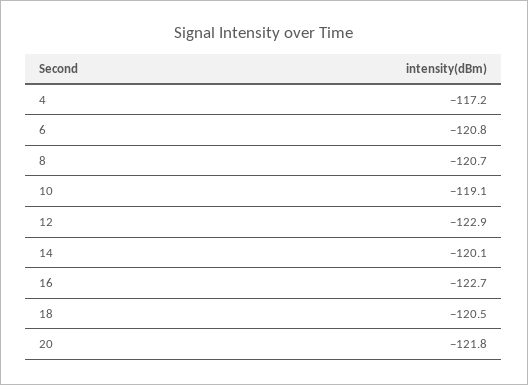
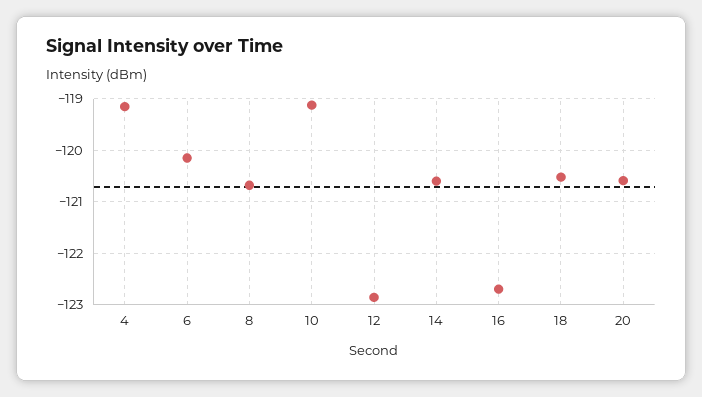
  {
-   "4": -117.2,
+   "4": -119.2,
-   "6": -120.8,
+   "6": -120.2,
    "8": -120.7,
    "10": -119.1,
    "12": -122.9,
-   "14": -120.1,
+   "14": -120.6,
    "16": -122.7,
    "18": -120.5,
-   "20": -121.8
+   "20": -120.6
  }

